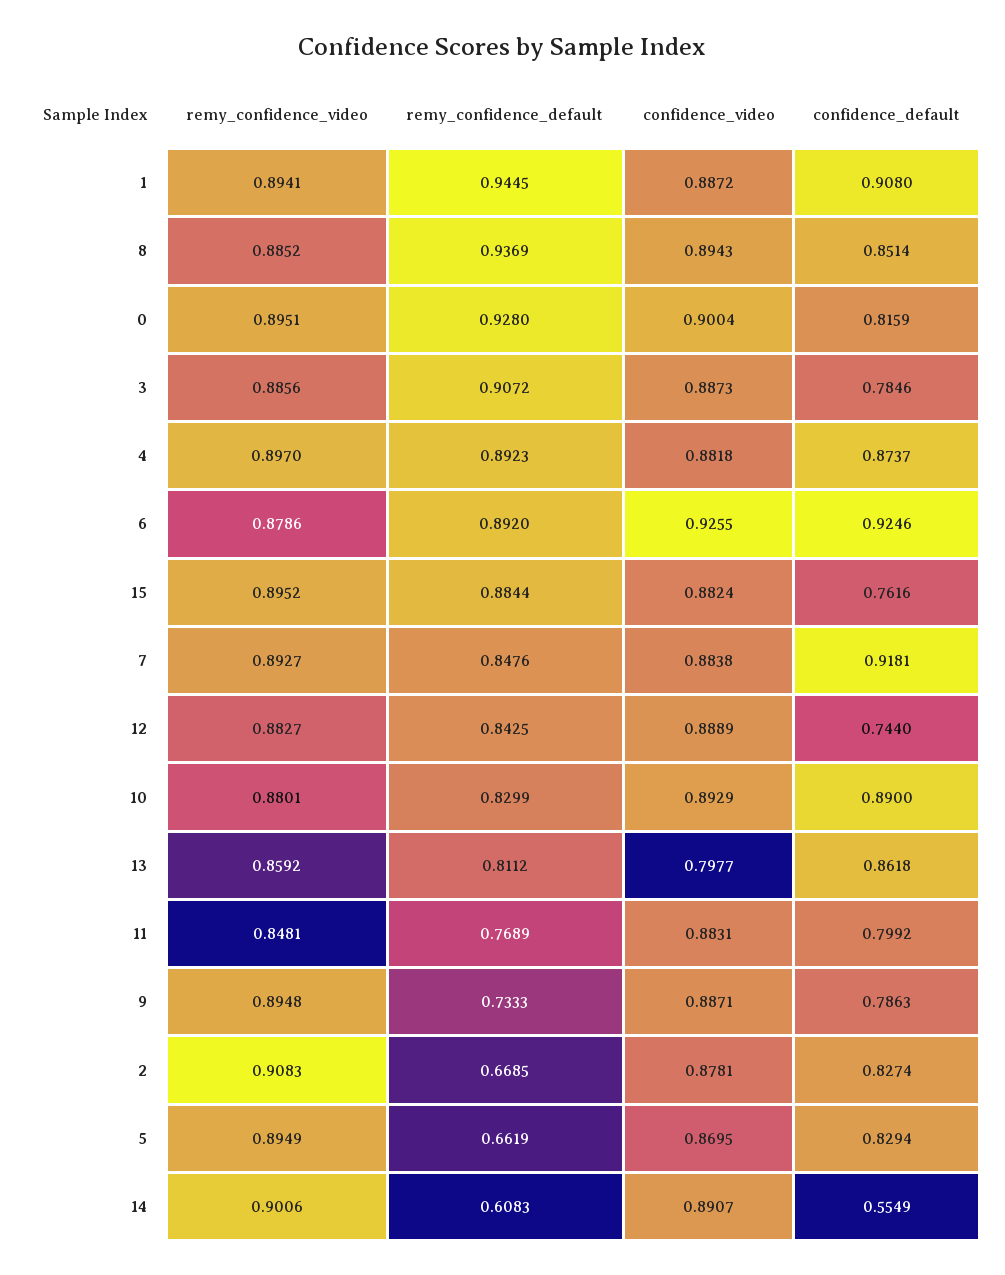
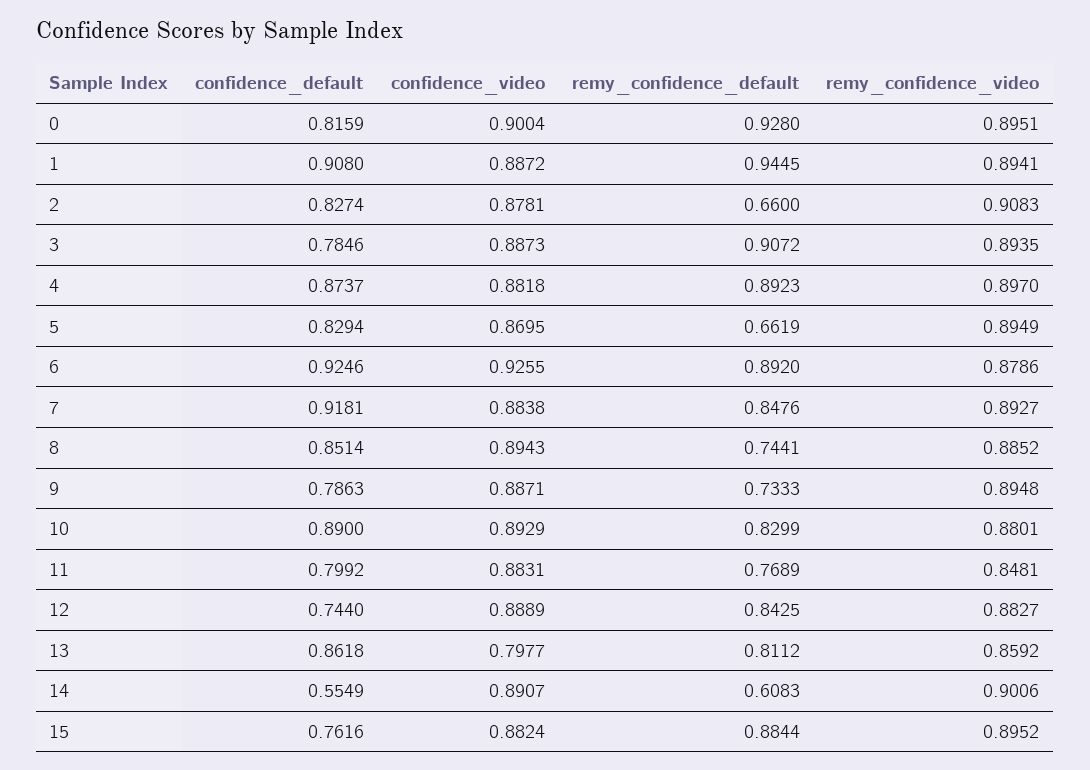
  {
    "remy_confidence_video": {
      "1": 0.8941,
      "8": 0.8852,
      "0": 0.8951,
-     "3": 0.8856,
+     "3": 0.8935,
      "4": 0.897,
      "6": 0.8786,
      "15": 0.8952,
      "7": 0.8927,
      "12": 0.8827,
      "10": 0.8801,
      "13": 0.8592,
      "11": 0.8481,
      "9": 0.8948,
      "2": 0.9083,
      "5": 0.8949,
      "14": 0.9006
    },
    "remy_confidence_default": {
      "1": 0.9445,
-     "8": 0.9369,
+     "8": 0.7441,
      "0": 0.928,
      "3": 0.9072,
      "4": 0.8923,
      "6": 0.892,
      "15": 0.8844,
      "7": 0.8476,
      "12": 0.8425,
      "10": 0.8299,
      "13": 0.8112,
      "11": 0.7689,
      "9": 0.7333,
-     "2": 0.6685,
+     "2": 0.66,
      "5": 0.6619,
      "14": 0.6083
    },
    "confidence_video": {
      "1": 0.8872,
      "8": 0.8943,
      "0": 0.9004,
      "3": 0.8873,
      "4": 0.8818,
      "6": 0.9255,
      "15": 0.8824,
      "7": 0.8838,
      "12": 0.8889,
      "10": 0.8929,
      "13": 0.7977,
      "11": 0.8831,
      "9": 0.8871,
      "2": 0.8781,
      "5": 0.8695,
      "14": 0.8907
    },
    "confidence_default": {
      "1": 0.908,
      "8": 0.8514,
      "0": 0.8159,
      "3": 0.7846,
      "4": 0.8737,
      "6": 0.9246,
      "15": 0.7616,
      "7": 0.9181,
      "12": 0.744,
      "10": 0.89,
      "13": 0.8618,
      "11": 0.7992,
      "9": 0.7863,
      "2": 0.8274,
      "5": 0.8294,
      "14": 0.5549
    }
  }

